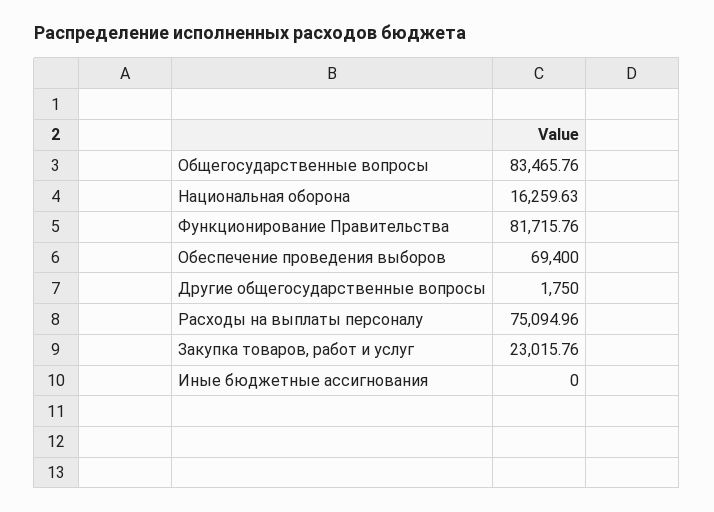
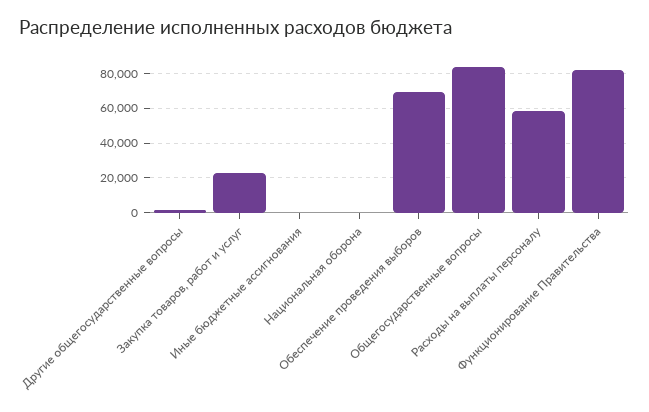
  {
    "Общегосударственные вопросы": 83465.76,
-   "Национальная оборона": 16259.63,
+   "Национальная оборона": 0,
    "Функционирование Правительства": 81715.76,
    "Обеспечение проведения выборов": 69400,
    "Другие общегосударственные вопросы": 1750,
-   "Расходы на выплаты персоналу": 75094.96,
+   "Расходы на выплаты персоналу": 60000,
    "Закупка товаров, работ и услуг": 23015.76,
    "Иные бюджетные ассигнования": 0
  }

